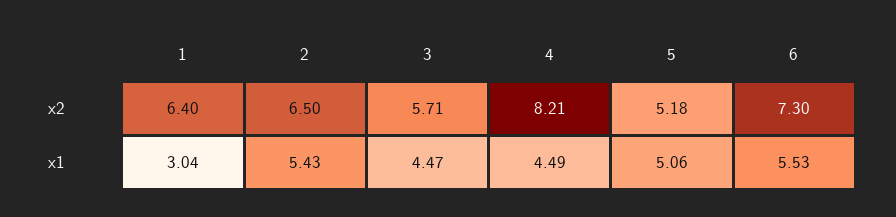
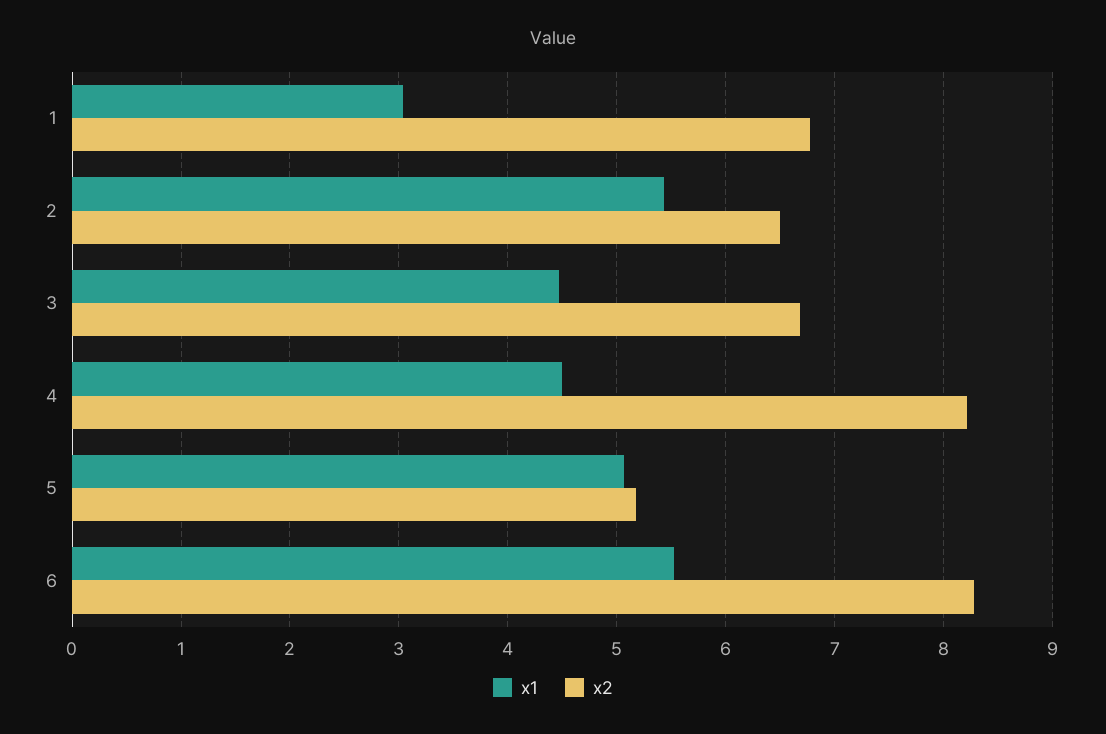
  {
    "x2": {
-     "1": 6.4,
+     "1": 6.8,
      "2": 6.5,
-     "3": 5.71,
+     "3": 6.7,
      "4": 8.21,
      "5": 5.18,
-     "6": 7.3
+     "6": 8.3
    },
    "x1": {
      "1": 3.04,
      "2": 5.43,
      "3": 4.47,
      "4": 4.49,
      "5": 5.06,
      "6": 5.53
    }
  }

